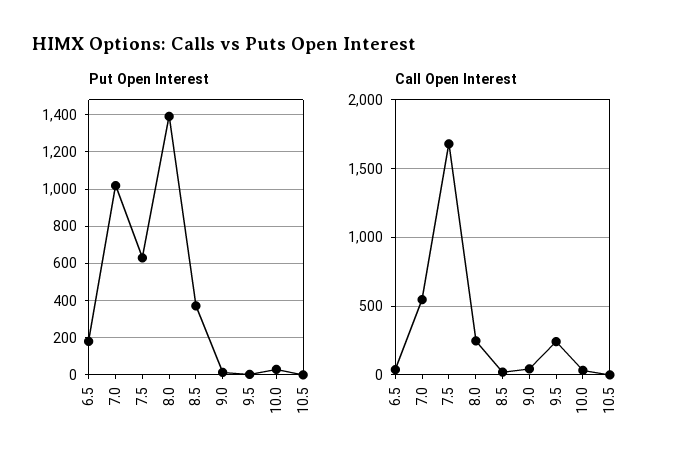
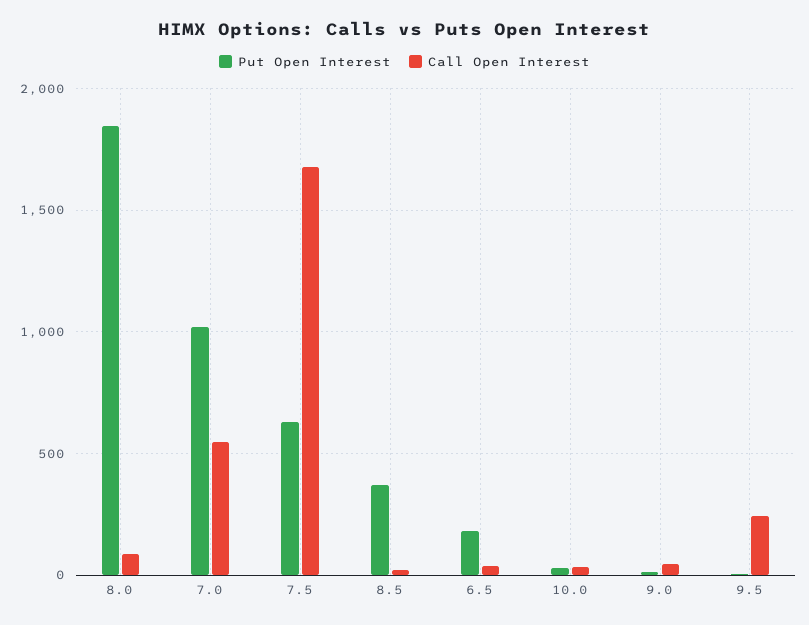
  {
    "Put Open Interest": {
      "6.5": 200,
      "7.0": 1000,
      "7.5": 650,
-     "8.0": 1400,
+     "8.0": 1850,
      "8.5": 350,
      "9.0": 0,
      "9.5": 0,
-     "10.0": 50,
+     "10.0": 50
-     "10.5": 0
    },
    "Call Open Interest": {
      "6.5": 50,
      "7.0": 550,
      "7.5": 1700,
-     "8.0": 250,
+     "8.0": 100,
      "8.5": 0,
      "9.0": 50,
      "9.5": 250,
-     "10.0": 50,
+     "10.0": 50
-     "10.5": 0
    }
  }

